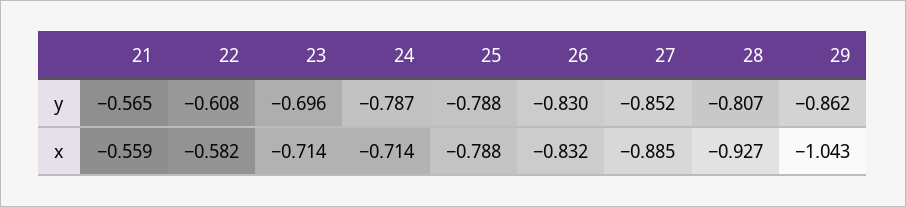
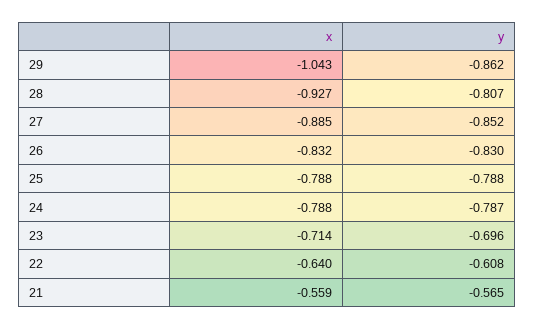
  {
    "21": {
      "y": -0.565,
      "x": -0.559
    },
    "22": {
      "y": -0.608,
-     "x": -0.582
+     "x": -0.64
    },
    "23": {
      "y": -0.696,
      "x": -0.714
    },
    "24": {
      "y": -0.787,
-     "x": -0.714
+     "x": -0.788
    },
    "25": {
      "y": -0.788,
      "x": -0.788
    },
    "26": {
      "y": -0.83,
      "x": -0.832
    },
    "27": {
      "y": -0.852,
      "x": -0.885
    },
    "28": {
      "y": -0.807,
      "x": -0.927
    },
    "29": {
      "y": -0.862,
      "x": -1.043
    }
  }

